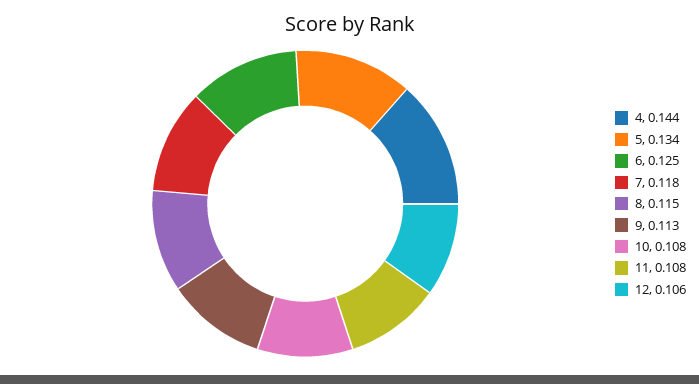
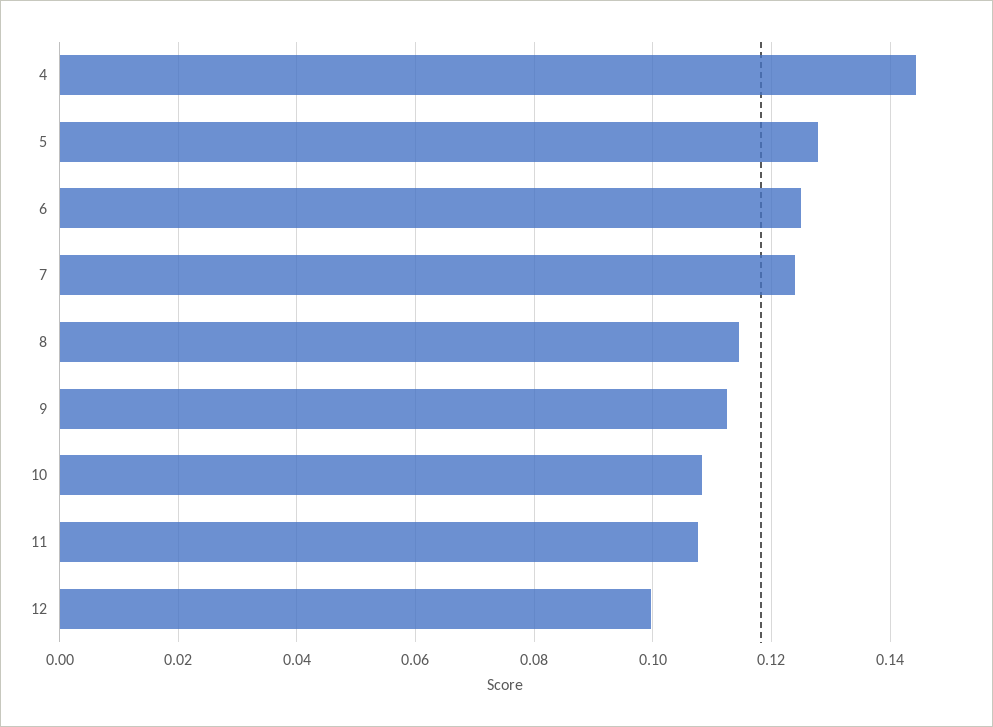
  {
    "4": 0.144,
-   "5": 0.134,
+   "5": 0.128,
    "6": 0.125,
-   "7": 0.118,
+   "7": 0.124,
    "8": 0.115,
    "9": 0.113,
    "10": 0.108,
    "11": 0.108,
-   "12": 0.106
+   "12": 0.1
  }

